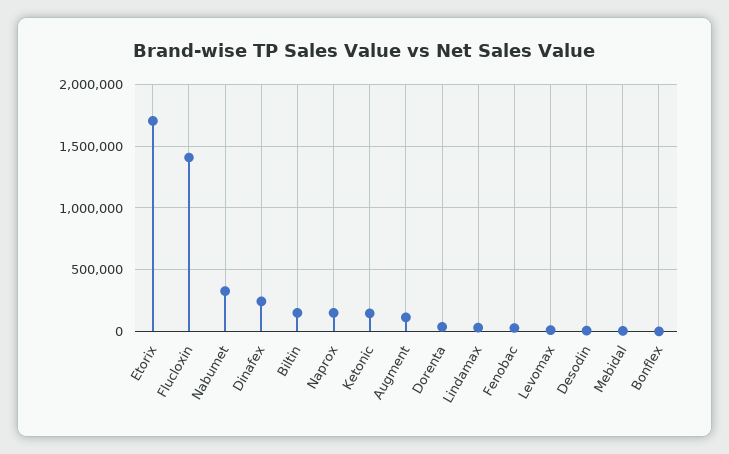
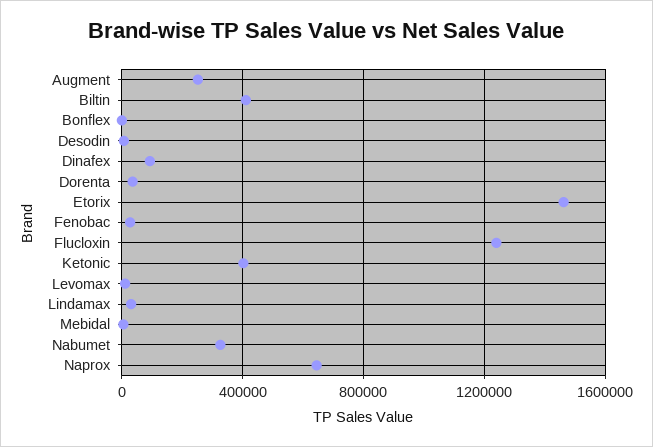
  {
-   "Etorix": 1700000,
+   "Etorix": 1450000,
-   "Flucloxin": 1400000,
+   "Flucloxin": 1250000,
    "Nabumet": 350000,
-   "Dinafex": 250000,
+   "Dinafex": 100000,
-   "Biltin": 150000,
+   "Biltin": 400000,
-   "Naprox": 150000,
+   "Naprox": 650000,
-   "Ketonic": 150000,
+   "Ketonic": 400000,
-   "Augment": 100000,
+   "Augment": 250000,
    "Dorenta": 50000,
    "Lindamax": 50000,
    "Fenobac": 50000,
    "Levomax": 0,
    "Desodin": 0,
    "Mebidal": 0,
    "Bonflex": 0
  }

